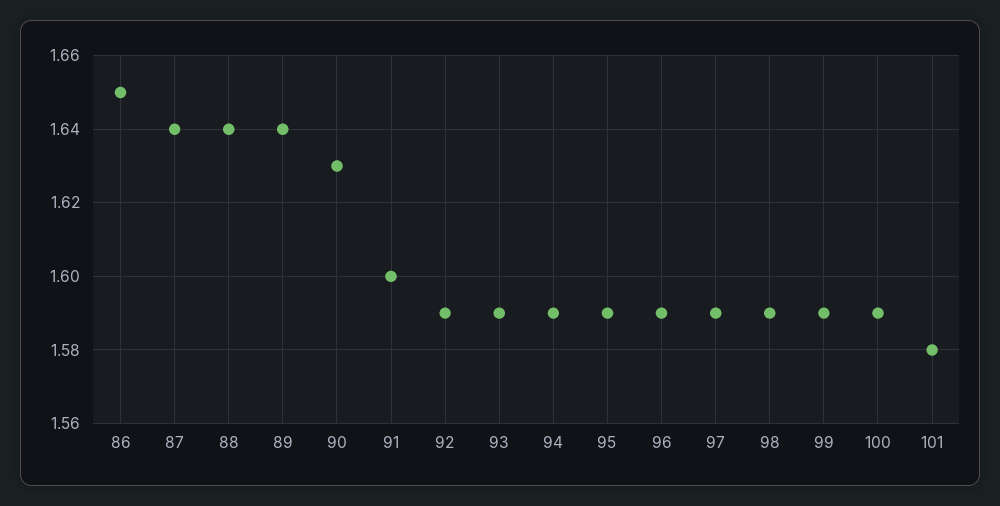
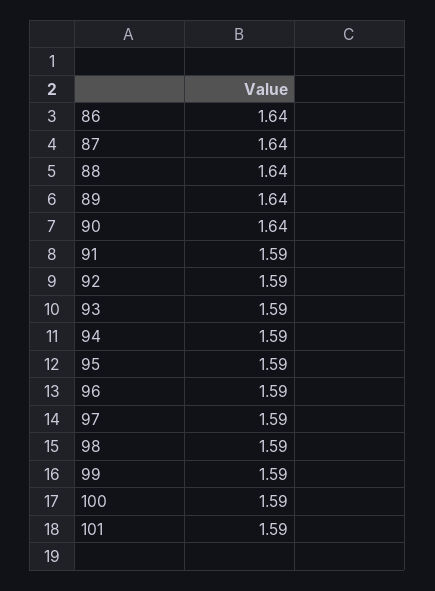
  {
-   "86": 1.65,
+   "86": 1.64,
    "87": 1.64,
    "88": 1.64,
    "89": 1.64,
-   "90": 1.63,
+   "90": 1.64,
-   "91": 1.6,
+   "91": 1.59,
    "92": 1.59,
    "93": 1.59,
    "94": 1.59,
    "95": 1.59,
    "96": 1.59,
    "97": 1.59,
    "98": 1.59,
    "99": 1.59,
    "100": 1.59,
-   "101": 1.58
+   "101": 1.59
  }

